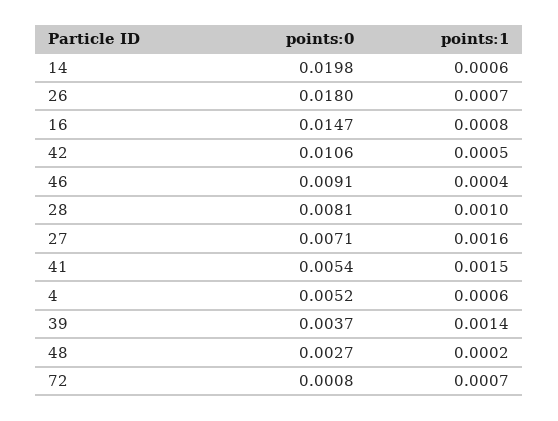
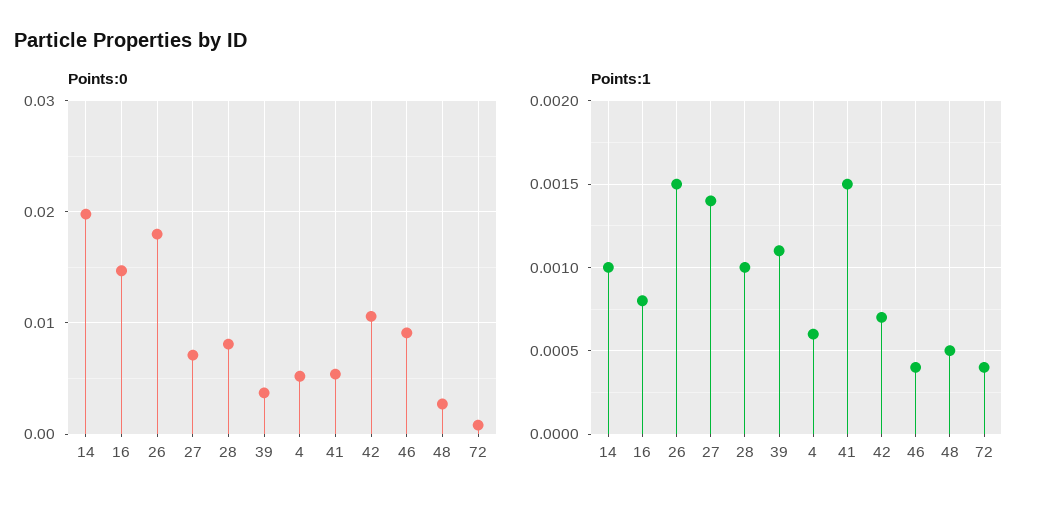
  {
    "points:0": {
      "14": 0.0198,
      "26": 0.018,
      "16": 0.0147,
      "42": 0.0106,
      "46": 0.0091,
      "28": 0.0081,
      "27": 0.0071,
      "41": 0.0054,
      "4": 0.0052,
      "39": 0.0037,
      "48": 0.0027,
      "72": 0.0008
    },
    "points:1": {
-     "14": 0.0006,
+     "14": 0.001,
-     "26": 0.0007,
+     "26": 0.0015,
      "16": 0.0008,
-     "42": 0.0005,
+     "42": 0.0007,
      "46": 0.0004,
      "28": 0.001,
-     "27": 0.0016,
+     "27": 0.0014,
      "41": 0.0015,
      "4": 0.0006,
-     "39": 0.0014,
+     "39": 0.0011,
-     "48": 0.0002,
+     "48": 0.0005,
-     "72": 0.0007
+     "72": 0.0004
    }
  }

